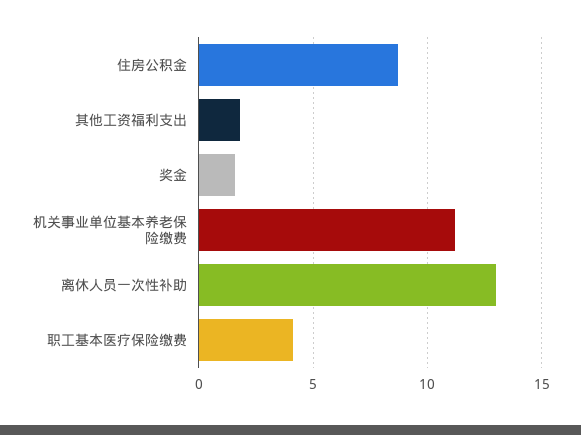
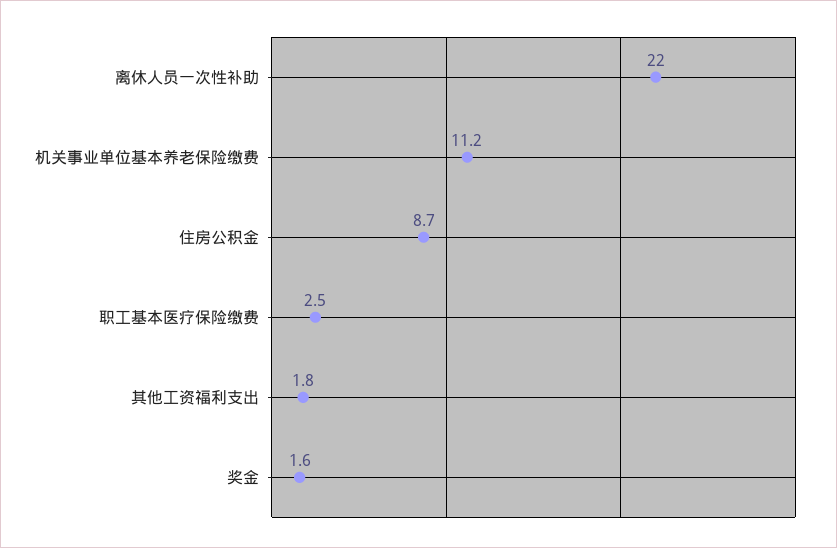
  {
    "住房公积金": 8.7,
    "其他工资福利支出": 1.8,
    "奖金": 1.6,
    "机关事业单位基本养老保险缴费": 11.2,
-   "离休人员一次性补助": 13,
+   "离休人员一次性补助": 22,
-   "职工基本医疗保险缴费": 4
+   "职工基本医疗保险缴费": 2.5
  }

